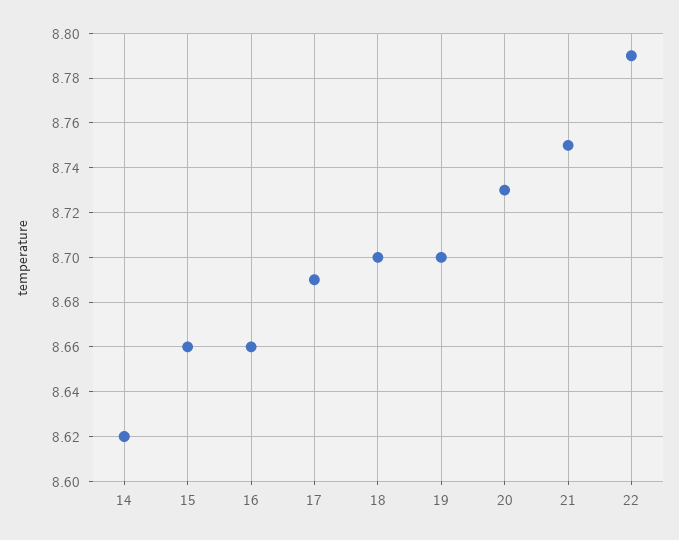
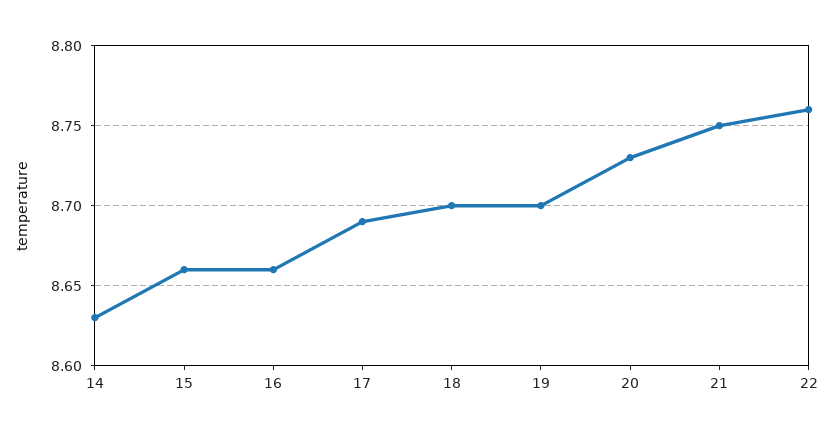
  {
-   "14": 8.62,
+   "14": 8.63,
    "15": 8.66,
    "16": 8.66,
    "17": 8.69,
    "18": 8.7,
    "19": 8.7,
    "20": 8.73,
    "21": 8.75,
-   "22": 8.79
+   "22": 8.76
  }

